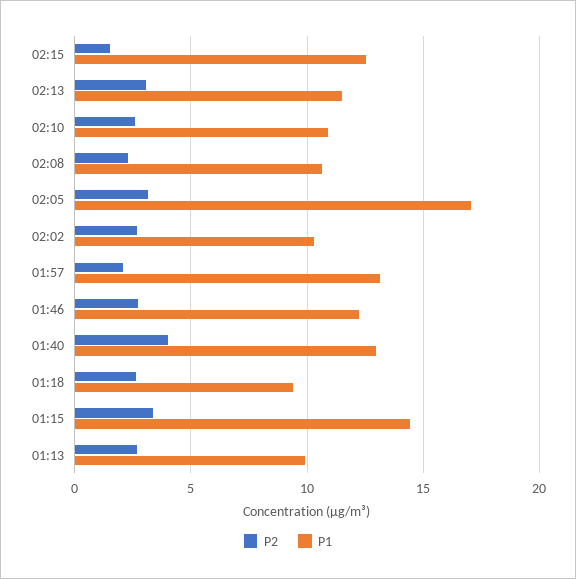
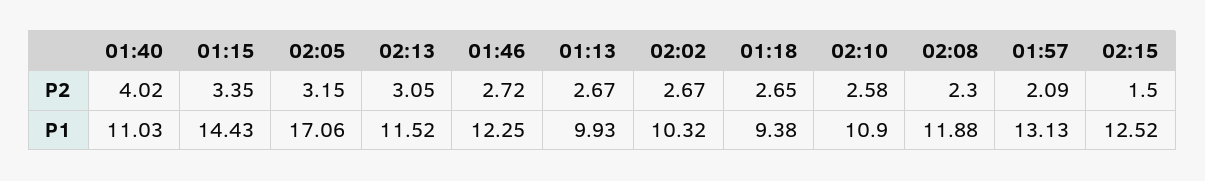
  {
    "P2": {
      "02:15": 1.5,
      "02:13": 3.05,
      "02:10": 2.58,
      "02:08": 2.3,
      "02:05": 3.15,
      "02:02": 2.67,
      "01:57": 2.09,
      "01:46": 2.72,
      "01:40": 4.02,
      "01:18": 2.65,
      "01:15": 3.35,
      "01:13": 2.67
    },
    "P1": {
      "02:15": 12.52,
      "02:13": 11.52,
      "02:10": 10.9,
-     "02:08": 10.5,
+     "02:08": 11.88,
      "02:05": 17.06,
      "02:02": 10.32,
      "01:57": 13.13,
      "01:46": 12.25,
-     "01:40": 13,
+     "01:40": 11.03,
      "01:18": 9.38,
      "01:15": 14.43,
      "01:13": 9.93
    }
  }

